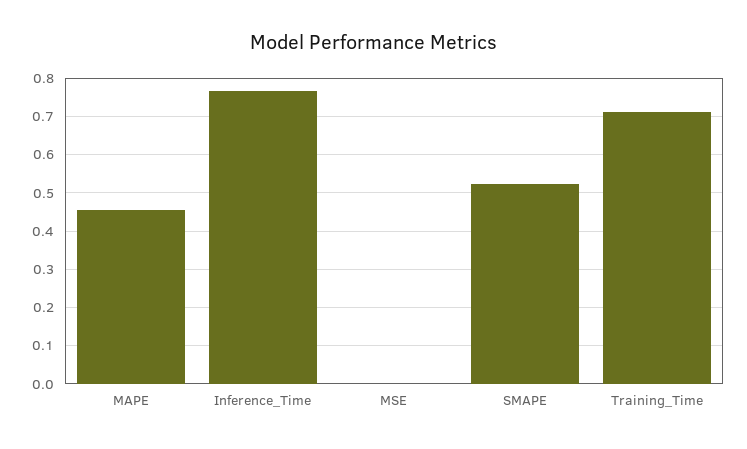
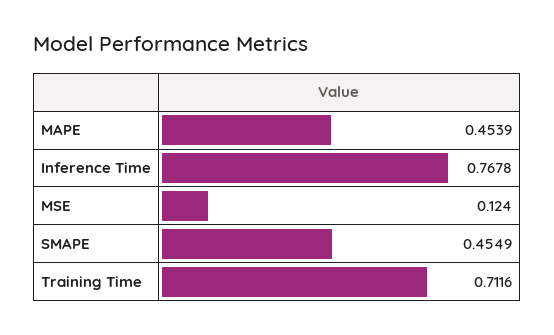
  {
    "MAPE": 0.4539,
    "Inference_Time": 0.7678,
-   "MSE": 0,
+   "MSE": 0.124,
-   "SMAPE": 0.52,
+   "SMAPE": 0.4549,
    "Training_Time": 0.7116
  }

